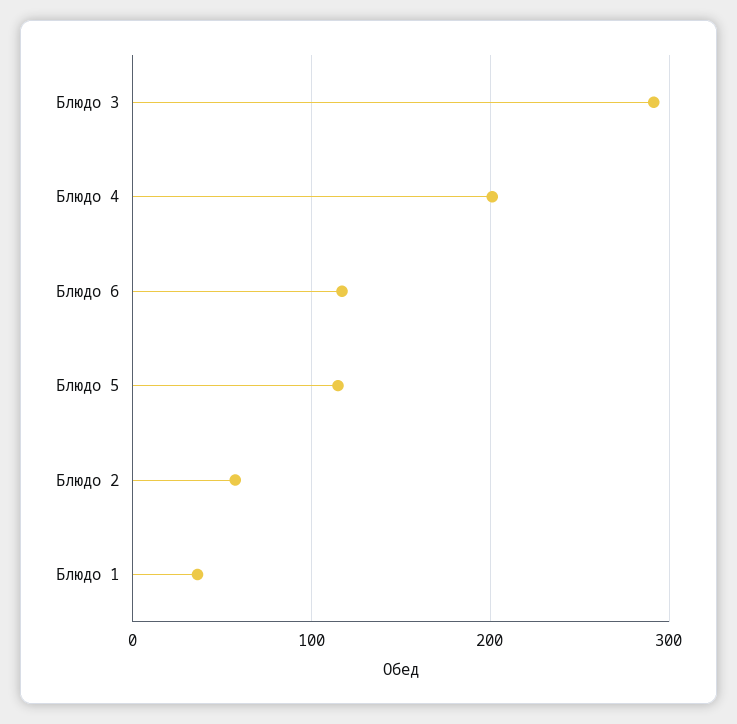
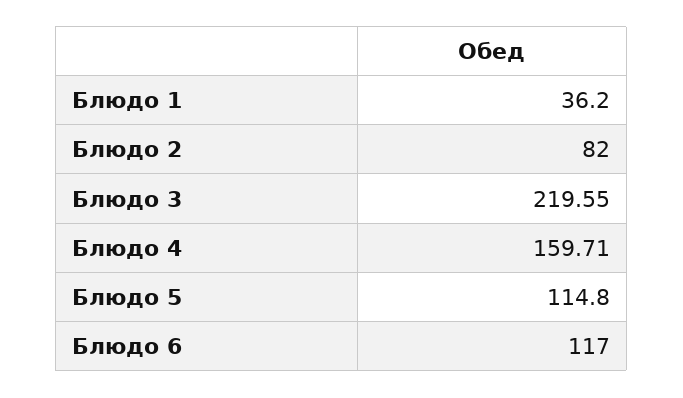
  {
-   "Блюдо 3": 290,
+   "Блюдо 3": 219.55,
-   "Блюдо 4": 200,
+   "Блюдо 4": 159.71,
    "Блюдо 6": 117,
    "Блюдо 5": 114.8,
-   "Блюдо 2": 60,
+   "Блюдо 2": 82,
    "Блюдо 1": 36.2
  }

